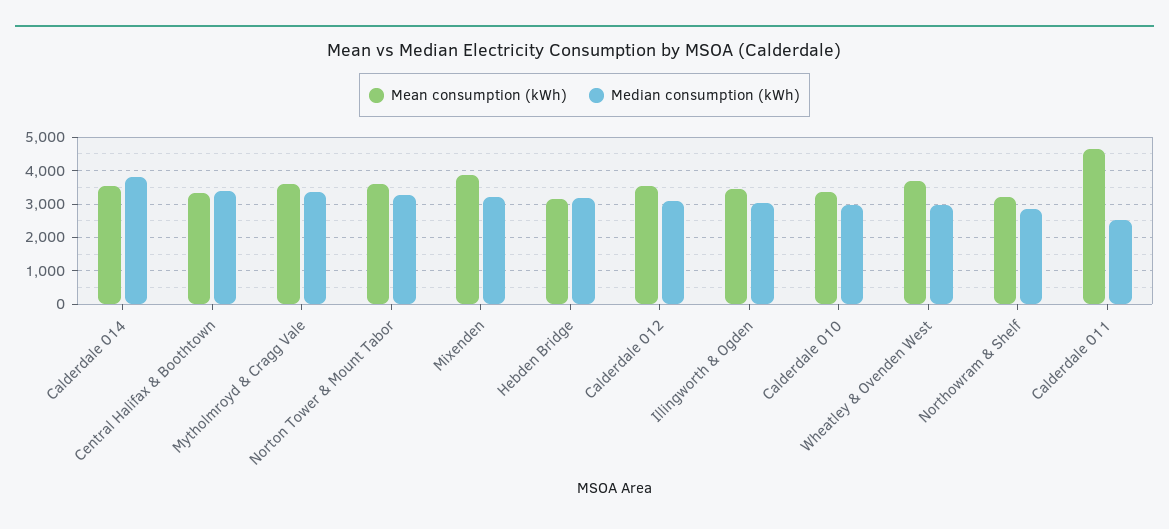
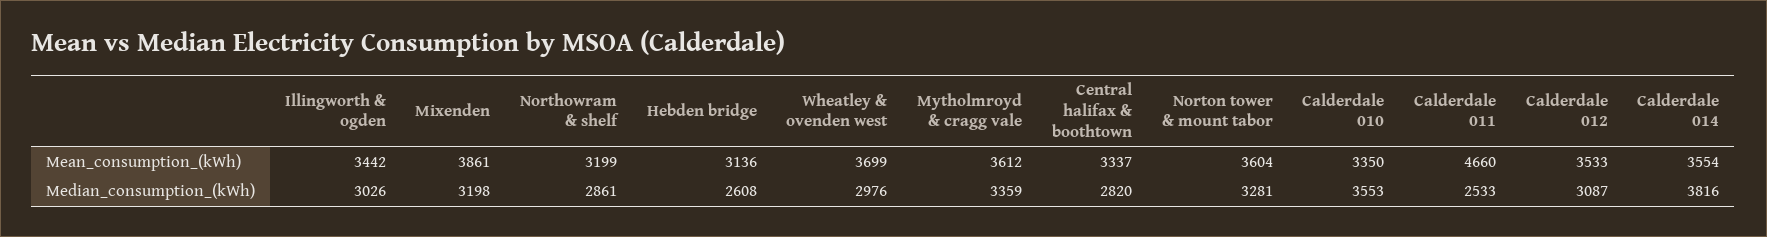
  {
    "Mean consumption (kWh)": {
      "Calderdale 014": 3554,
      "Central Halifax & Boothtown": 3337,
      "Mytholmroyd & Cragg Vale": 3612,
      "Norton Tower & Mount Tabor": 3604,
      "Mixenden": 3861,
      "Hebden Bridge": 3136,
      "Calderdale 012": 3533,
      "Illingworth & Ogden": 3442,
      "Calderdale 010": 3350,
      "Wheatley & Ovenden West": 3699,
      "Northowram & Shelf": 3199,
      "Calderdale 011": 4660
    },
    "Median consumption (kWh)": {
      "Calderdale 014": 3816,
-     "Central Halifax & Boothtown": 3400,
+     "Central Halifax & Boothtown": 2820,
      "Mytholmroyd & Cragg Vale": 3359,
      "Norton Tower & Mount Tabor": 3281,
      "Mixenden": 3198,
-     "Hebden Bridge": 3200,
+     "Hebden Bridge": 2608,
      "Calderdale 012": 3087,
      "Illingworth & Ogden": 3026,
-     "Calderdale 010": 3000,
+     "Calderdale 010": 3553,
      "Wheatley & Ovenden West": 2976,
      "Northowram & Shelf": 2861,
      "Calderdale 011": 2533
    }
  }

